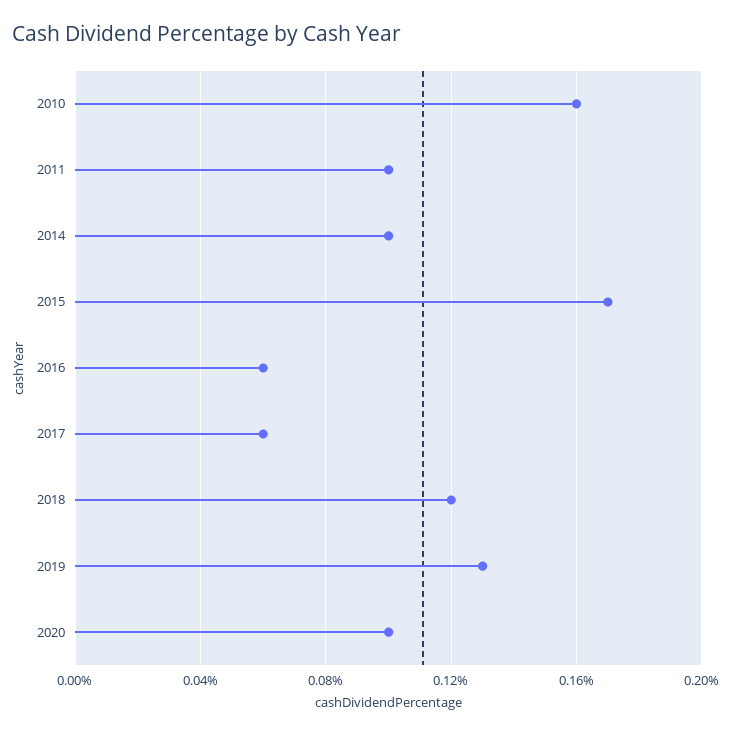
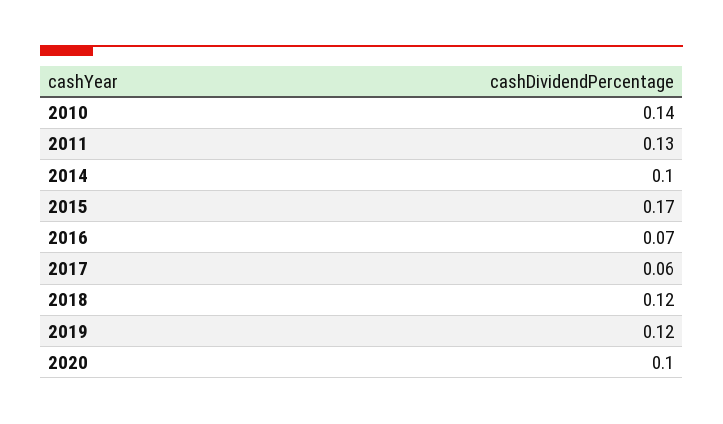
  {
-   "2010": 0.16,
+   "2010": 0.14,
-   "2011": 0.1,
+   "2011": 0.13,
    "2014": 0.1,
    "2015": 0.17,
-   "2016": 0.06,
+   "2016": 0.07,
    "2017": 0.06,
    "2018": 0.12,
-   "2019": 0.13,
+   "2019": 0.12,
    "2020": 0.1
  }

